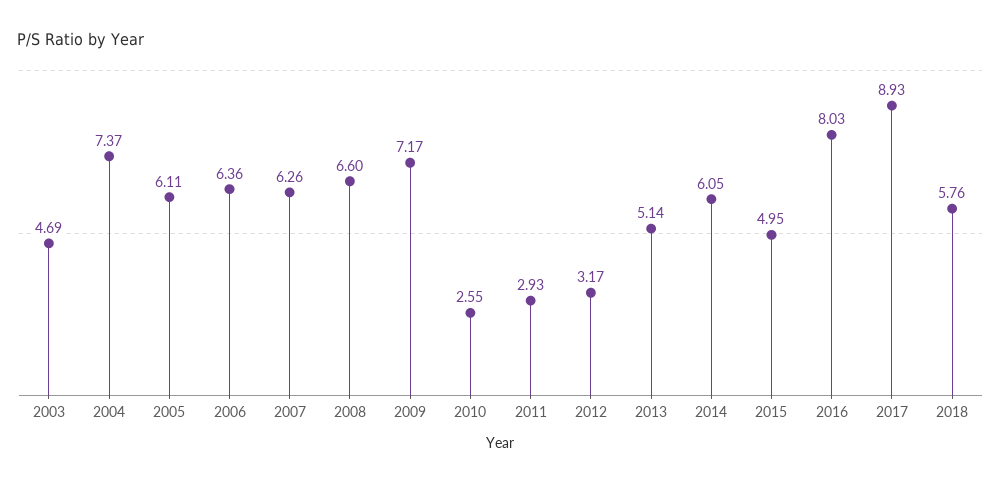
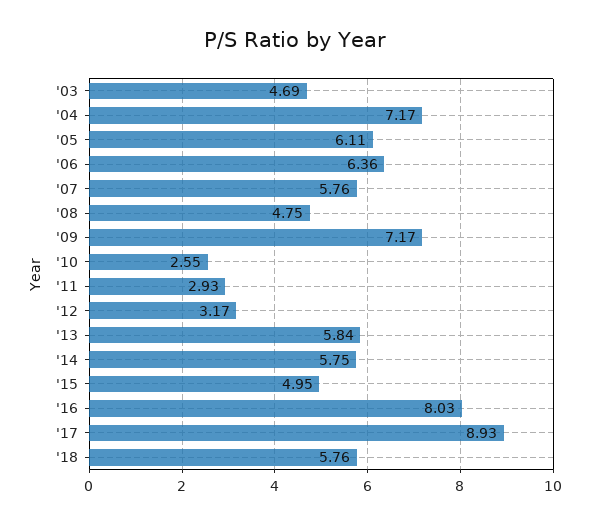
  {
    "2003": 4.69,
-   "2004": 7.37,
+   "2004": 7.17,
    "2005": 6.11,
    "2006": 6.36,
-   "2007": 6.26,
+   "2007": 5.76,
-   "2008": 6.6,
+   "2008": 4.75,
    "2009": 7.17,
    "2010": 2.55,
    "2011": 2.93,
    "2012": 3.17,
-   "2013": 5.14,
+   "2013": 5.84,
-   "2014": 6.05,
+   "2014": 5.75,
    "2015": 4.95,
    "2016": 8.03,
    "2017": 8.93,
    "2018": 5.76
  }

